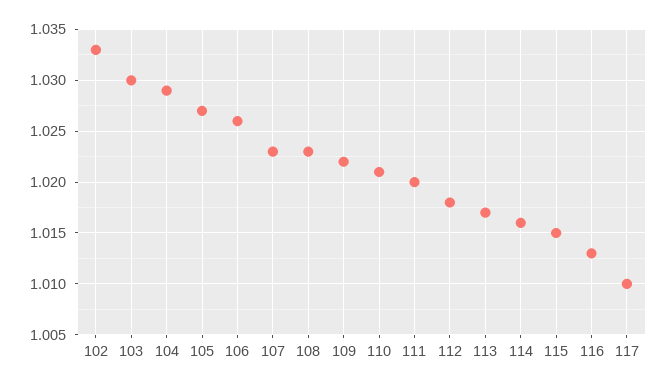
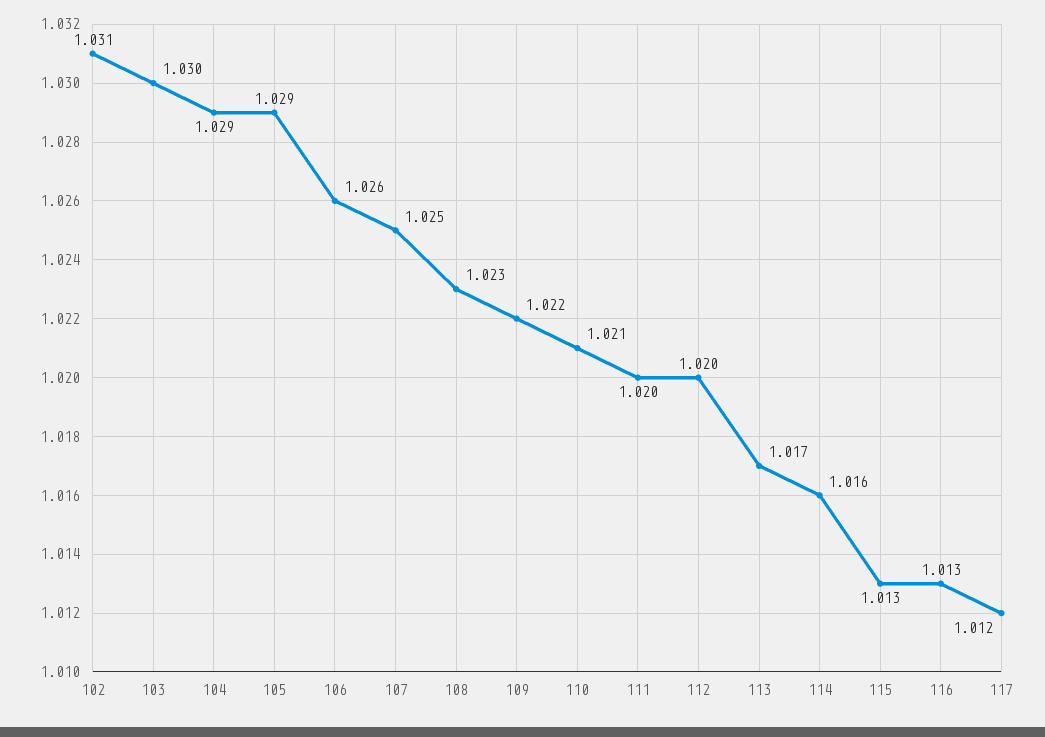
  {
-   "102": 1.033,
+   "102": 1.031,
    "103": 1.03,
    "104": 1.029,
-   "105": 1.027,
+   "105": 1.029,
    "106": 1.026,
-   "107": 1.023,
+   "107": 1.025,
    "108": 1.023,
    "109": 1.022,
    "110": 1.021,
    "111": 1.02,
-   "112": 1.018,
+   "112": 1.02,
    "113": 1.017,
    "114": 1.016,
-   "115": 1.015,
+   "115": 1.013,
    "116": 1.013,
-   "117": 1.01
+   "117": 1.012
  }

